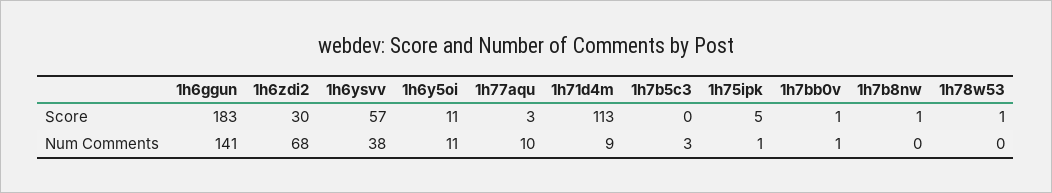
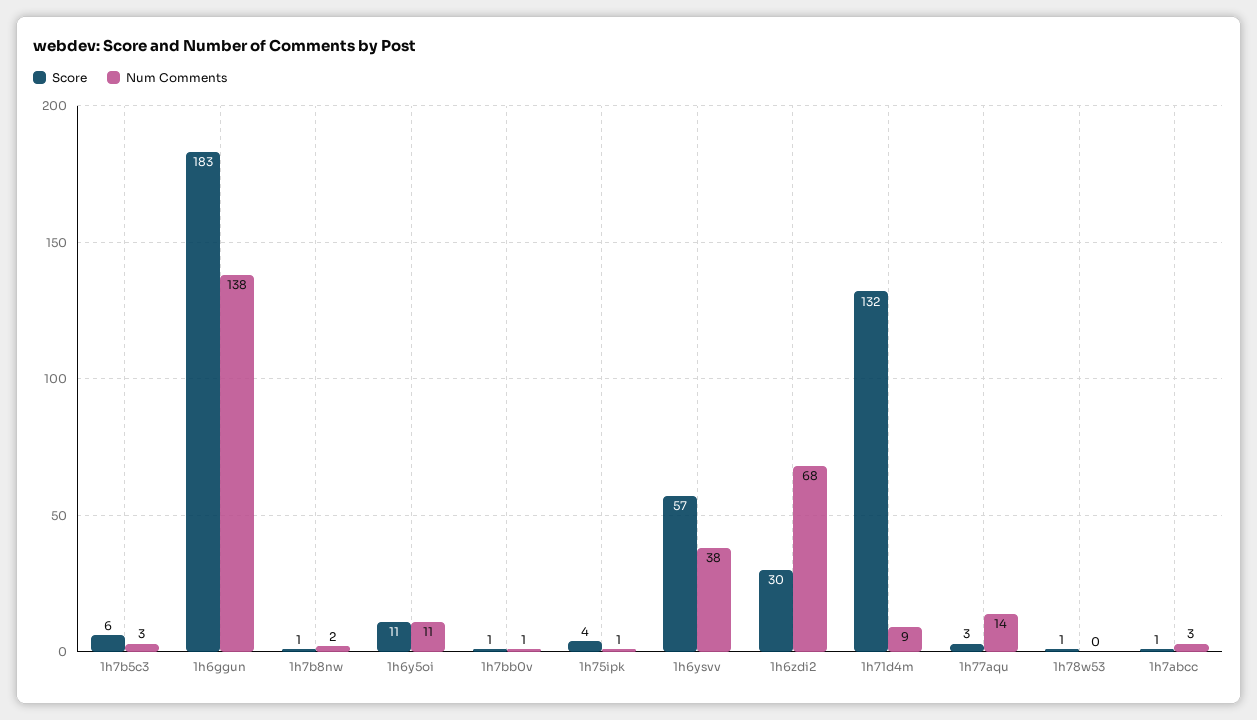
  {
    "Score": {
      "1h6ggun": 183,
      "1h6zdi2": 30,
      "1h6ysvv": 57,
      "1h6y5oi": 11,
      "1h77aqu": 3,
-     "1h71d4m": 113,
+     "1h71d4m": 132,
-     "1h7b5c3": 0,
+     "1h7b5c3": 6,
-     "1h75ipk": 5,
+     "1h75ipk": 4,
      "1h7bb0v": 1,
      "1h7b8nw": 1,
-     "1h78w53": 1
+     "1h78w53": 1,
+     "1h7abcc": 1
    },
    "Num Comments": {
-     "1h6ggun": 141,
+     "1h6ggun": 138,
      "1h6zdi2": 68,
      "1h6ysvv": 38,
      "1h6y5oi": 11,
-     "1h77aqu": 10,
+     "1h77aqu": 14,
      "1h71d4m": 9,
      "1h7b5c3": 3,
      "1h75ipk": 1,
      "1h7bb0v": 1,
-     "1h7b8nw": 0,
+     "1h7b8nw": 2,
-     "1h78w53": 0
+     "1h78w53": 0,
+     "1h7abcc": 3
    }
  }

